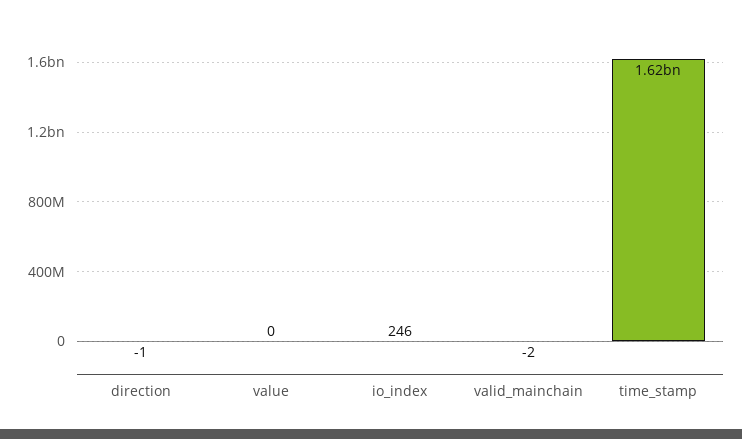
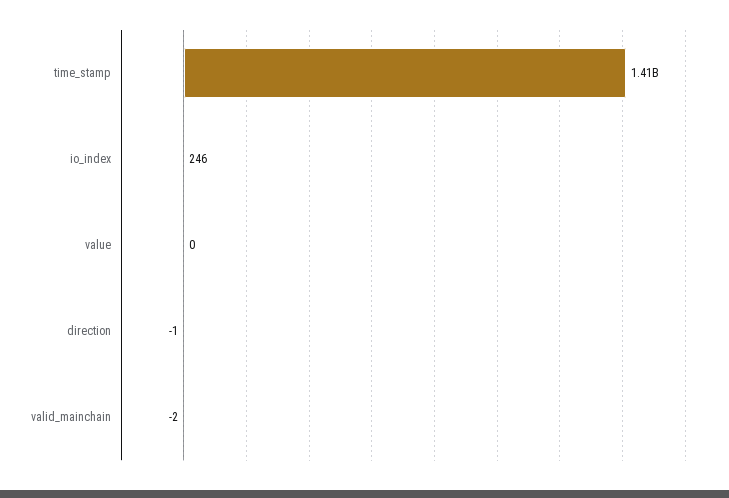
  {
    "direction": -1,
    "value": 0,
    "io_index": 246,
    "valid_mainchain": -2,
-   "time_stamp": 1620000000
+   "time_stamp": 1410000000
  }

